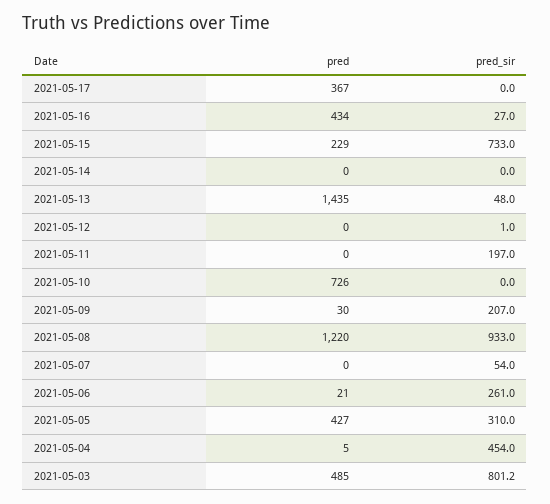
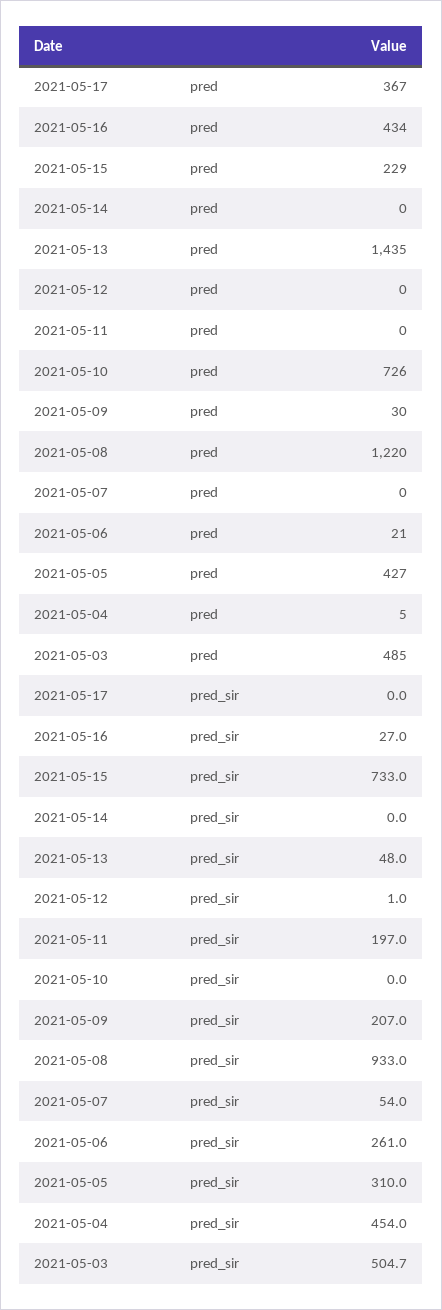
  {
    "pred": {
      "2021-05-17": 367,
      "2021-05-16": 434,
      "2021-05-15": 229,
      "2021-05-14": 0,
      "2021-05-13": 1435,
      "2021-05-12": 0,
      "2021-05-11": 0,
      "2021-05-10": 726,
      "2021-05-09": 30,
      "2021-05-08": 1220,
      "2021-05-07": 0,
      "2021-05-06": 21,
      "2021-05-05": 427,
      "2021-05-04": 5,
      "2021-05-03": 485
    },
    "pred_sir": {
      "2021-05-17": 0,
      "2021-05-16": 27,
      "2021-05-15": 733,
      "2021-05-14": 0,
      "2021-05-13": 48,
      "2021-05-12": 1,
      "2021-05-11": 197,
      "2021-05-10": 0,
      "2021-05-09": 207,
      "2021-05-08": 933,
      "2021-05-07": 54,
      "2021-05-06": 261,
      "2021-05-05": 310,
      "2021-05-04": 454,
-     "2021-05-03": 801.2
+     "2021-05-03": 504.7
    }
  }

